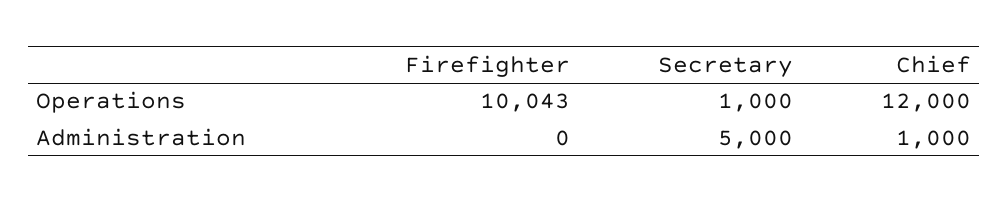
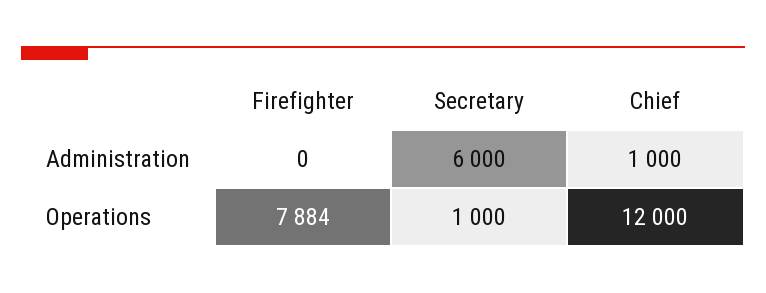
  {
    "Firefighter": {
-     "Operations": 10043,
+     "Operations": 7884,
      "Administration": 0
    },
    "Secretary": {
      "Operations": 1000,
-     "Administration": 5000
+     "Administration": 6000
    },
    "Chief": {
      "Operations": 12000,
      "Administration": 1000
    }
  }

